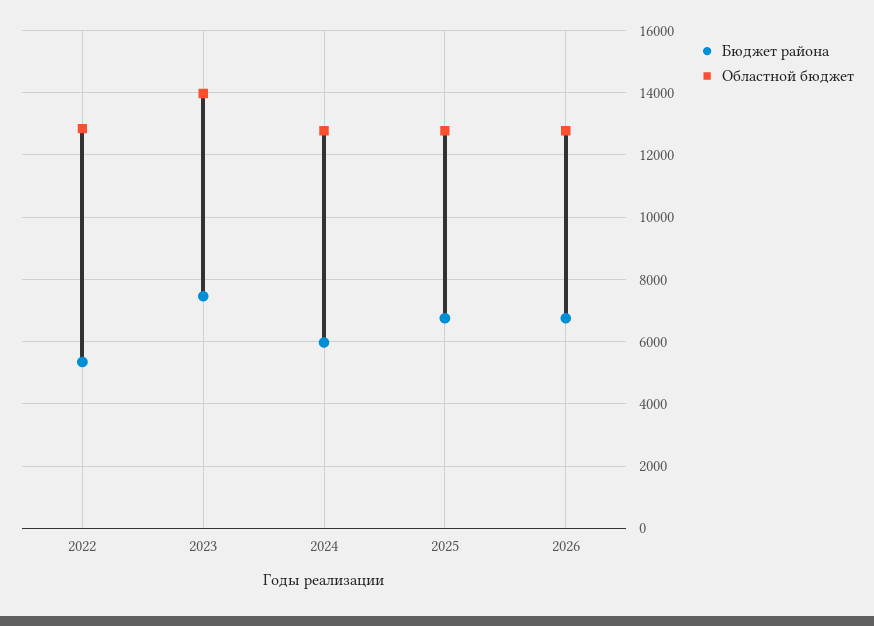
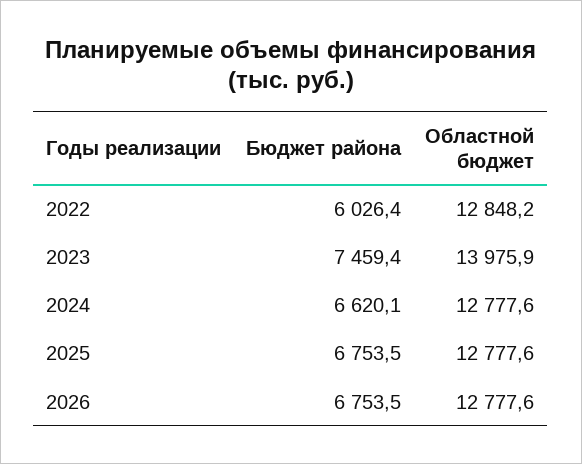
  {
    "Бюджет района": {
-     "2022": 5400,
+     "2022": 6026.4,
      "2023": 7459.4,
-     "2024": 6000,
+     "2024": 6620.1,
      "2025": 6753.5,
      "2026": 6753.5
    },
    "Областной бюджет": {
      "2022": 12848.2,
      "2023": 13975.9,
      "2024": 12777.6,
      "2025": 12777.6,
      "2026": 12777.6
    }
  }

